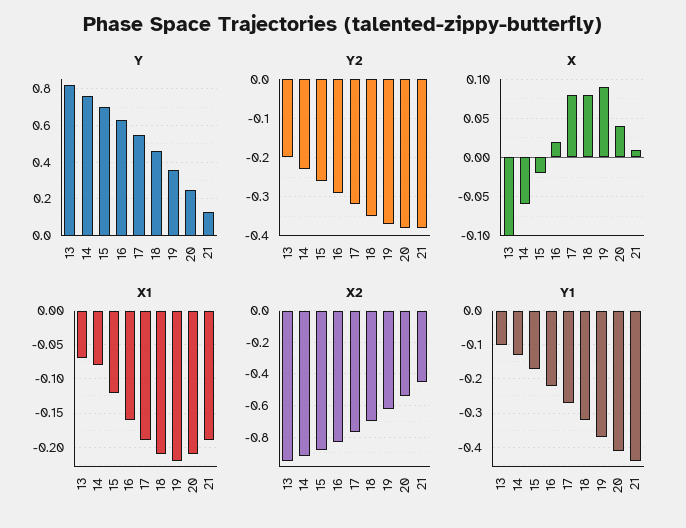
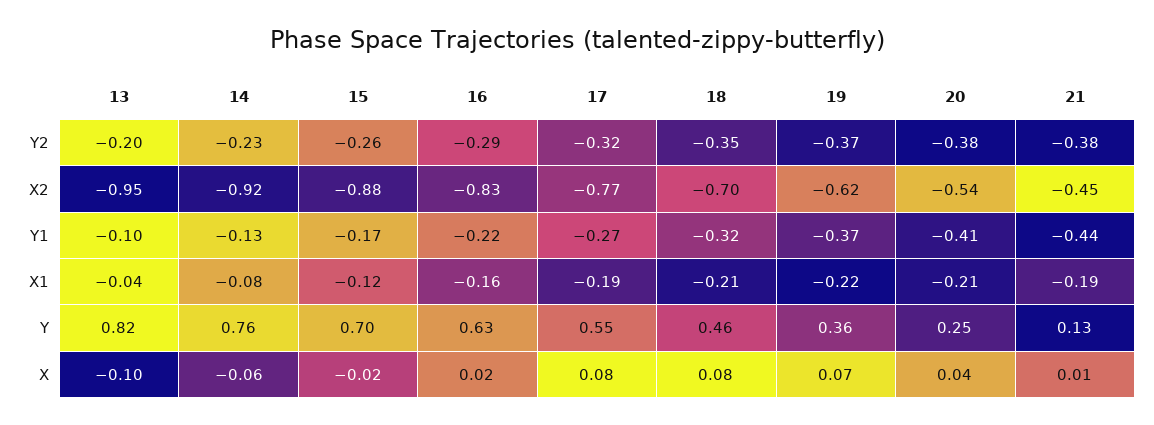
  {
    "Y": {
      "13": 0.82,
      "14": 0.76,
      "15": 0.7,
      "16": 0.63,
      "17": 0.55,
      "18": 0.46,
      "19": 0.36,
      "20": 0.25,
      "21": 0.13
    },
    "Y2": {
      "13": -0.2,
      "14": -0.23,
      "15": -0.26,
      "16": -0.29,
      "17": -0.32,
      "18": -0.35,
      "19": -0.37,
      "20": -0.38,
      "21": -0.38
    },
    "X": {
      "13": -0.1,
      "14": -0.06,
      "15": -0.02,
      "16": 0.02,
      "17": 0.08,
      "18": 0.08,
-     "19": 0.09,
+     "19": 0.07,
      "20": 0.04,
      "21": 0.01
    },
    "X1": {
-     "13": -0.07,
+     "13": -0.04,
      "14": -0.08,
      "15": -0.12,
      "16": -0.16,
      "17": -0.19,
      "18": -0.21,
      "19": -0.22,
      "20": -0.21,
      "21": -0.19
    },
    "X2": {
      "13": -0.95,
      "14": -0.92,
      "15": -0.88,
      "16": -0.83,
      "17": -0.77,
      "18": -0.7,
      "19": -0.62,
      "20": -0.54,
      "21": -0.45
    },
    "Y1": {
      "13": -0.1,
      "14": -0.13,
      "15": -0.17,
      "16": -0.22,
      "17": -0.27,
      "18": -0.32,
      "19": -0.37,
      "20": -0.41,
      "21": -0.44
    }
  }

